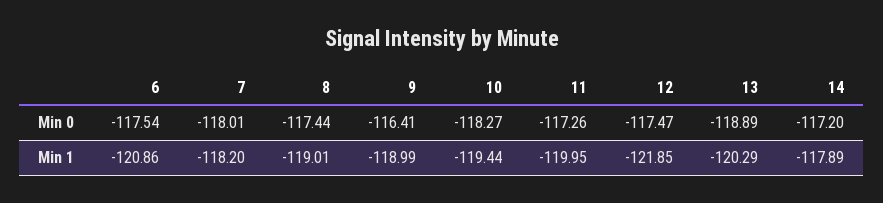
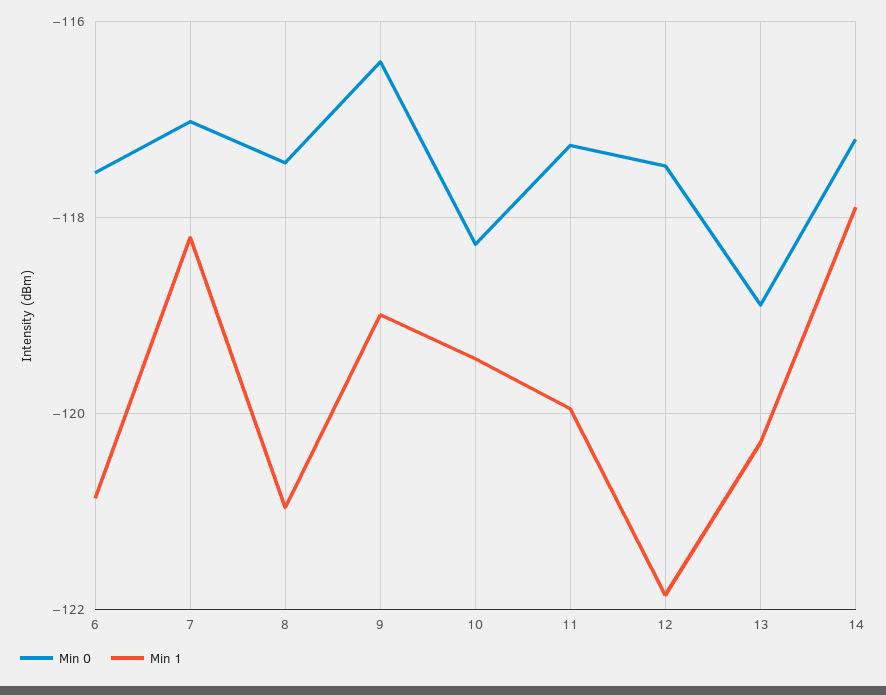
  {
    "Min 0": {
      "6": -117.54,
-     "7": -118.01,
+     "7": -117,
      "8": -117.44,
      "9": -116.41,
      "10": -118.27,
      "11": -117.26,
      "12": -117.47,
      "13": -118.89,
      "14": -117.2
    },
    "Min 1": {
      "6": -120.86,
      "7": -118.2,
-     "8": -119.01,
+     "8": -121,
      "9": -118.99,
      "10": -119.44,
      "11": -119.95,
      "12": -121.85,
      "13": -120.29,
      "14": -117.89
    }
  }

